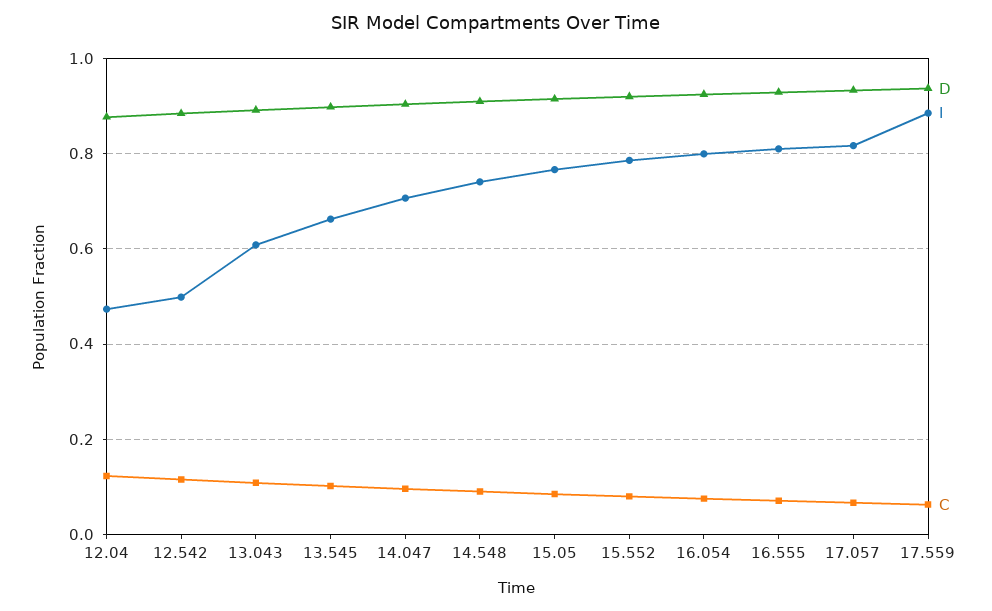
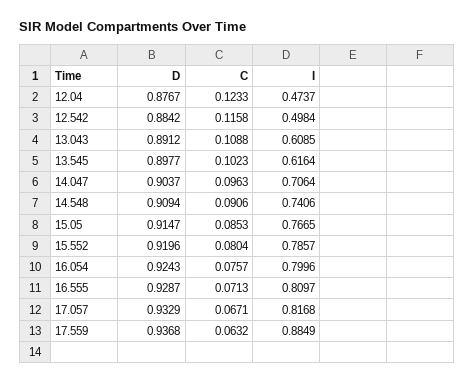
  {
    "D": {
      "12.04": 0.8767,
      "12.542": 0.8842,
      "13.043": 0.8912,
      "13.545": 0.8977,
      "14.047": 0.9037,
      "14.548": 0.9094,
      "15.05": 0.9147,
      "15.552": 0.9196,
      "16.054": 0.9243,
      "16.555": 0.9287,
      "17.057": 0.9329,
      "17.559": 0.9368
    },
    "I": {
      "12.04": 0.4737,
      "12.542": 0.4984,
      "13.043": 0.6085,
-     "13.545": 0.66,
+     "13.545": 0.6164,
      "14.047": 0.7064,
      "14.548": 0.7406,
      "15.05": 0.7665,
      "15.552": 0.7857,
      "16.054": 0.7996,
      "16.555": 0.8097,
      "17.057": 0.8168,
      "17.559": 0.8849
    },
    "C": {
      "12.04": 0.1233,
      "12.542": 0.1158,
      "13.043": 0.1088,
      "13.545": 0.1023,
      "14.047": 0.0963,
      "14.548": 0.0906,
      "15.05": 0.0853,
      "15.552": 0.0804,
      "16.054": 0.0757,
      "16.555": 0.0713,
      "17.057": 0.0671,
      "17.559": 0.0632
    }
  }

